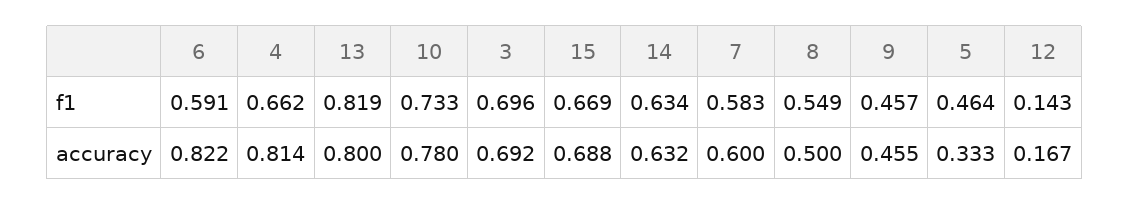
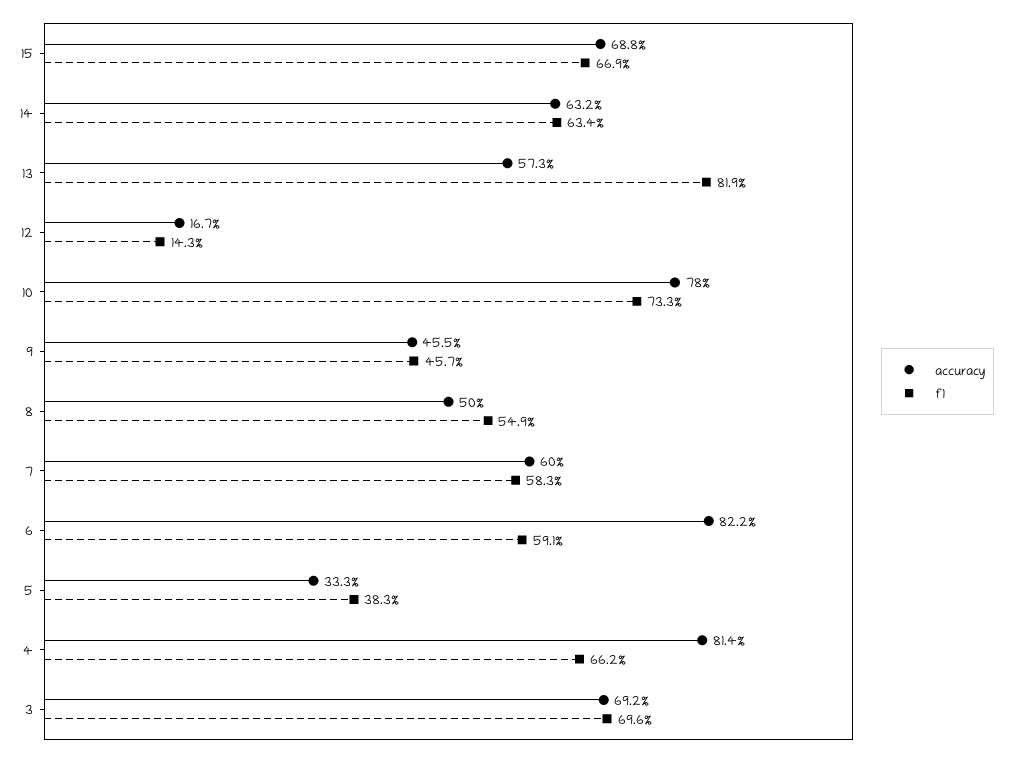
  {
    "f1": {
      "6": 0.591,
      "4": 0.662,
      "13": 0.819,
      "10": 0.733,
      "3": 0.696,
      "15": 0.669,
      "14": 0.634,
      "7": 0.583,
      "8": 0.549,
      "9": 0.457,
-     "5": 0.464,
+     "5": 0.383,
      "12": 0.143
    },
    "accuracy": {
      "6": 0.822,
      "4": 0.814,
-     "13": 0.8,
+     "13": 0.573,
      "10": 0.78,
      "3": 0.692,
      "15": 0.688,
      "14": 0.632,
      "7": 0.6,
      "8": 0.5,
      "9": 0.455,
      "5": 0.333,
      "12": 0.167
    }
  }

